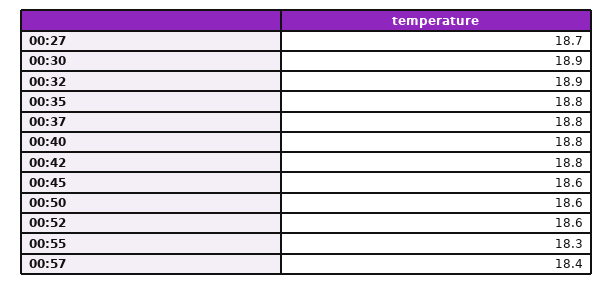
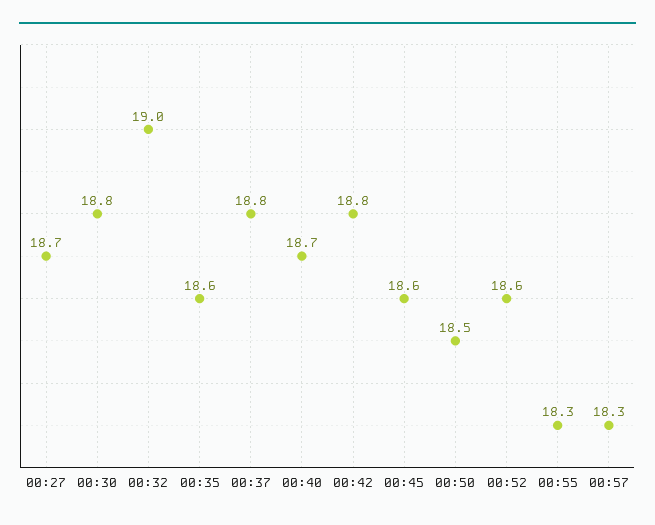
  {
    "00:27": 18.7,
-   "00:30": 18.9,
+   "00:30": 18.8,
-   "00:32": 18.9,
+   "00:32": 19,
-   "00:35": 18.8,
+   "00:35": 18.6,
    "00:37": 18.8,
-   "00:40": 18.8,
+   "00:40": 18.7,
    "00:42": 18.8,
    "00:45": 18.6,
-   "00:50": 18.6,
+   "00:50": 18.5,
    "00:52": 18.6,
    "00:55": 18.3,
-   "00:57": 18.4
+   "00:57": 18.3
  }

